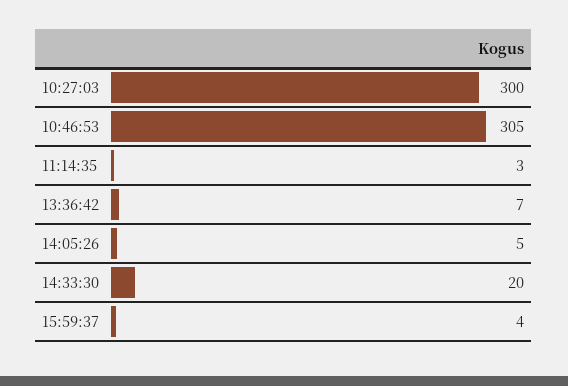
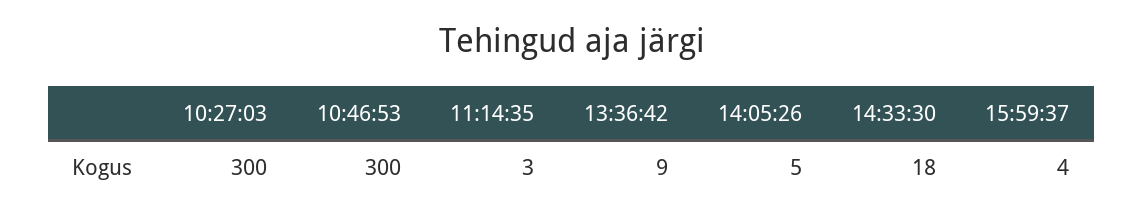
  {
    "10:27:03": 300,
-   "10:46:53": 305,
+   "10:46:53": 300,
    "11:14:35": 3,
-   "13:36:42": 7,
+   "13:36:42": 9,
    "14:05:26": 5,
-   "14:33:30": 20,
+   "14:33:30": 18,
    "15:59:37": 4
  }

